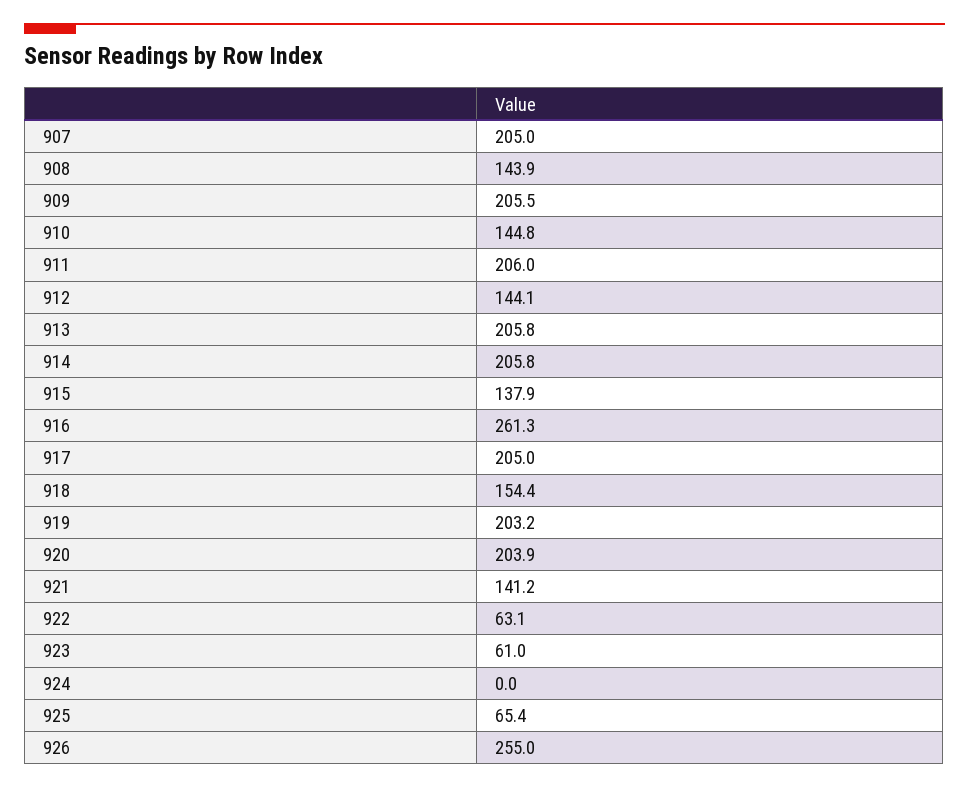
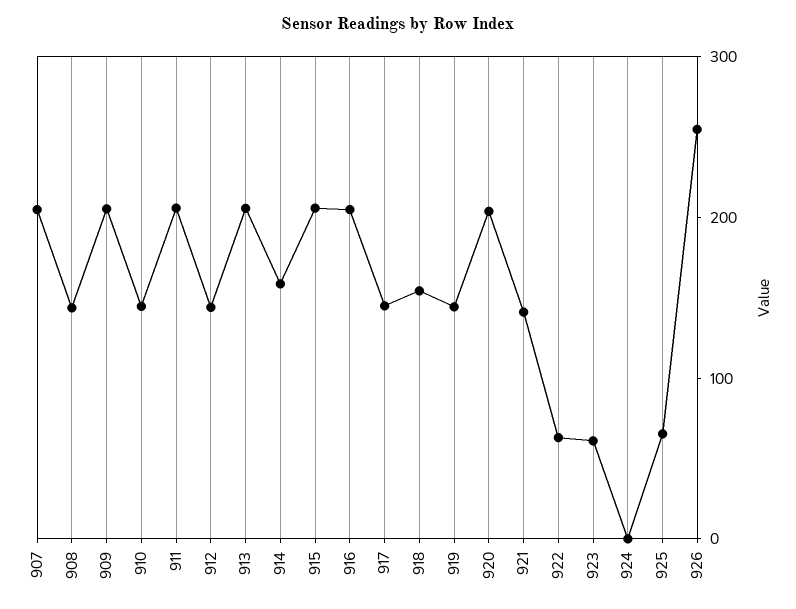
  {
    "907": 205,
    "908": 143.9,
    "909": 205.5,
    "910": 144.8,
    "911": 206,
    "912": 144.1,
    "913": 205.8,
-   "914": 205.8,
+   "914": 160,
-   "915": 137.9,
+   "915": 200,
-   "916": 261.3,
+   "916": 200,
-   "917": 205,
+   "917": 140,
    "918": 154.4,
-   "919": 203.2,
+   "919": 140,
    "920": 203.9,
    "921": 141.2,
    "922": 63.1,
    "923": 61,
    "924": 0,
    "925": 65.4,
    "926": 255
  }

